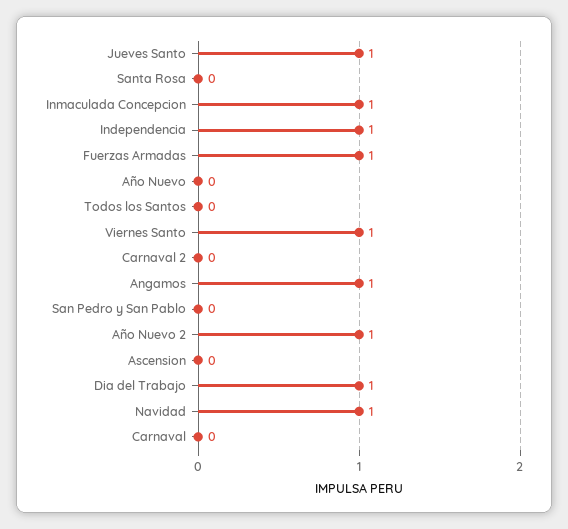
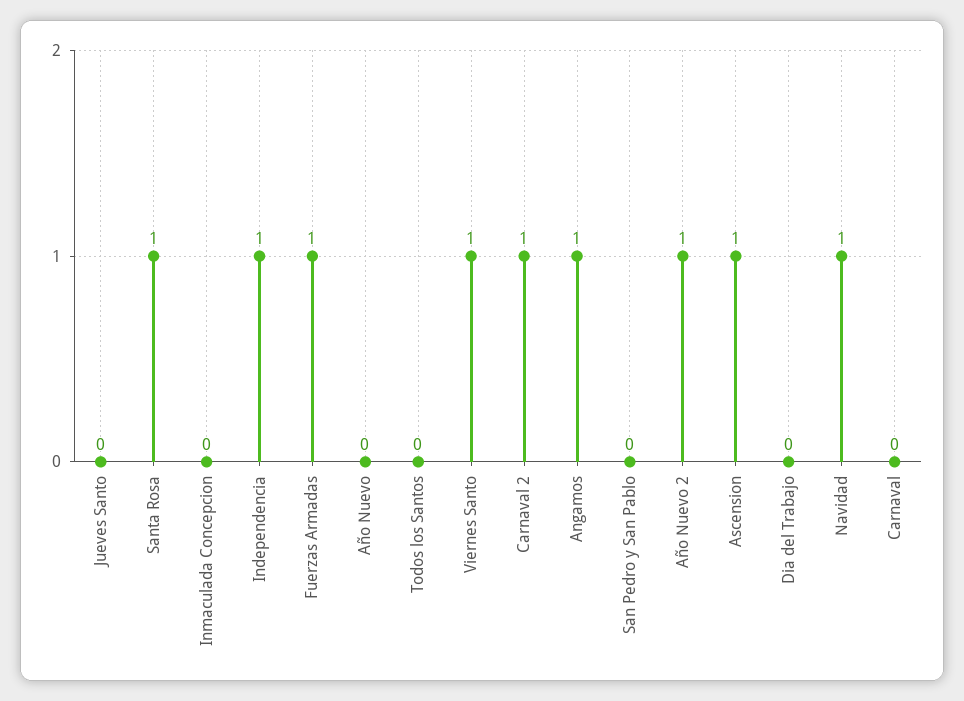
  {
-   "Jueves Santo": 1,
+   "Jueves Santo": 0,
-   "Santa Rosa": 0,
+   "Santa Rosa": 1,
-   "Inmaculada Concepcion": 1,
+   "Inmaculada Concepcion": 0,
    "Independencia": 1,
    "Fuerzas Armadas": 1,
    "Año Nuevo": 0,
    "Todos los Santos": 0,
    "Viernes Santo": 1,
-   "Carnaval 2": 0,
+   "Carnaval 2": 1,
    "Angamos": 1,
    "San Pedro y San Pablo": 0,
    "Año Nuevo 2": 1,
-   "Ascension": 0,
+   "Ascension": 1,
-   "Dia del Trabajo": 1,
+   "Dia del Trabajo": 0,
    "Navidad": 1,
    "Carnaval": 0
  }

